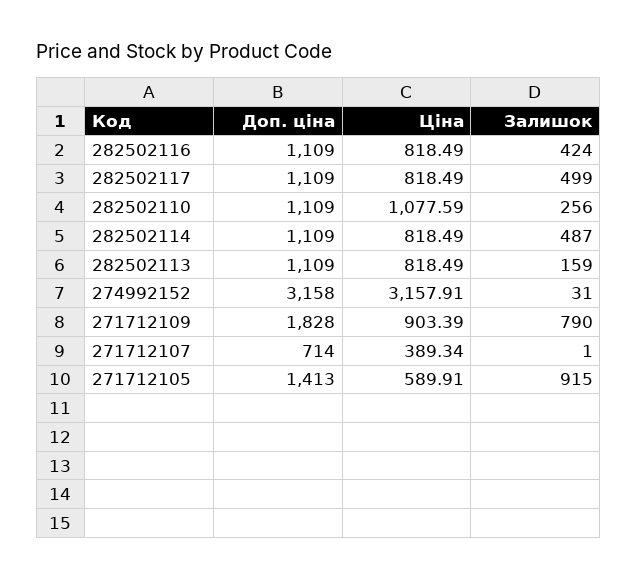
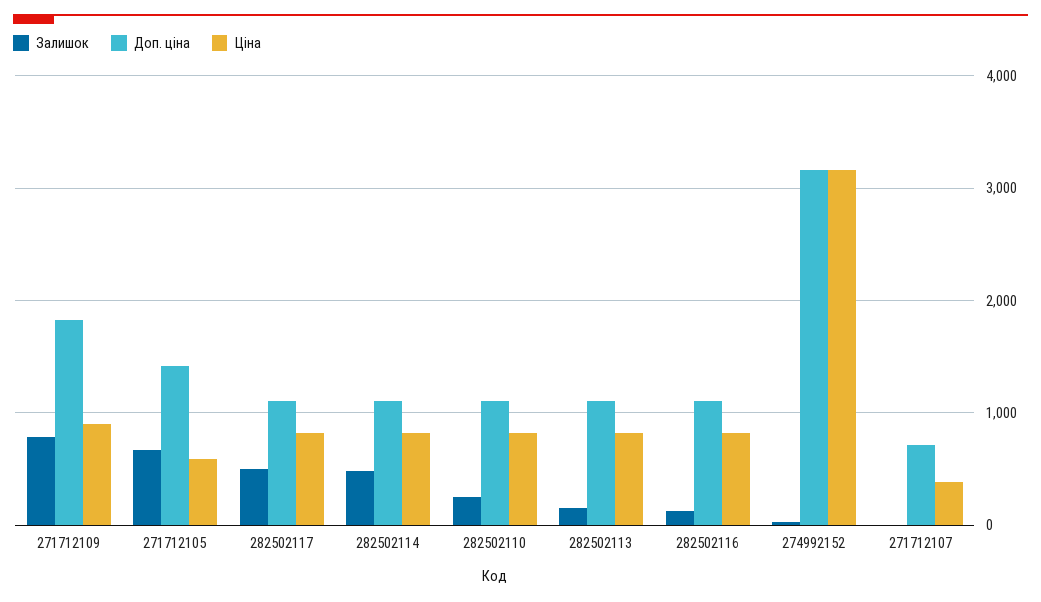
  {
    "Доп. ціна": {
      "282502116": 1109,
      "282502117": 1109,
      "282502110": 1109,
      "282502114": 1109,
      "282502113": 1109,
      "274992152": 3158,
      "271712109": 1828,
      "271712107": 714,
      "271712105": 1413
    },
    "Ціна": {
      "282502116": 818.49,
      "282502117": 818.49,
-     "282502110": 1077.59,
+     "282502110": 800,
      "282502114": 818.49,
      "282502113": 818.49,
      "274992152": 3157.91,
      "271712109": 903.39,
      "271712107": 389.34,
      "271712105": 589.91
    },
    "Залишок": {
-     "282502116": 424,
+     "282502116": 100,
      "282502117": 499,
      "282502110": 256,
      "282502114": 487,
      "282502113": 159,
      "274992152": 31,
      "271712109": 790,
      "271712107": 1,
-     "271712105": 915
+     "271712105": 700
    }
  }

